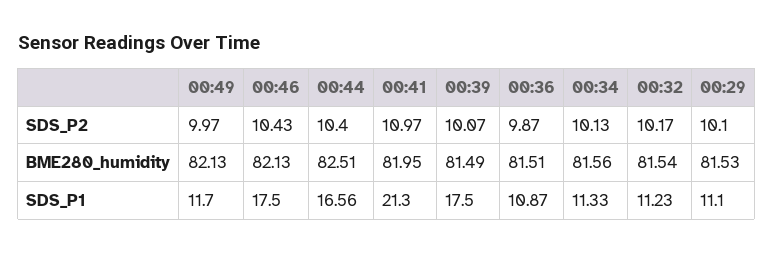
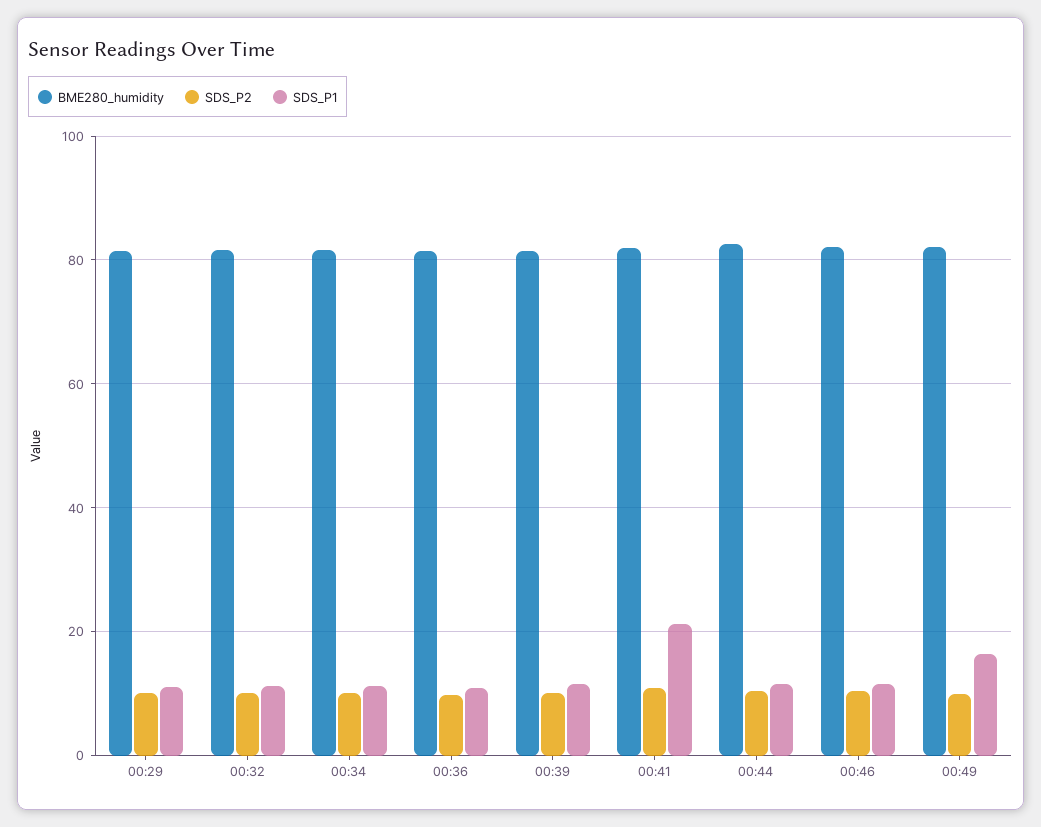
  {
    "SDS_P2": {
      "00:49": 9.97,
      "00:46": 10.43,
      "00:44": 10.4,
      "00:41": 10.97,
      "00:39": 10.07,
      "00:36": 9.87,
      "00:34": 10.13,
      "00:32": 10.17,
      "00:29": 10.1
    },
    "BME280_humidity": {
      "00:49": 82.13,
      "00:46": 82.13,
      "00:44": 82.51,
      "00:41": 81.95,
      "00:39": 81.49,
      "00:36": 81.51,
      "00:34": 81.56,
      "00:32": 81.54,
      "00:29": 81.53
    },
    "SDS_P1": {
-     "00:49": 11.7,
+     "00:49": 16,
-     "00:46": 17.5,
+     "00:46": 12,
-     "00:44": 16.56,
+     "00:44": 12,
      "00:41": 21.3,
-     "00:39": 17.5,
+     "00:39": 12,
      "00:36": 10.87,
      "00:34": 11.33,
      "00:32": 11.23,
      "00:29": 11.1
    }
  }

